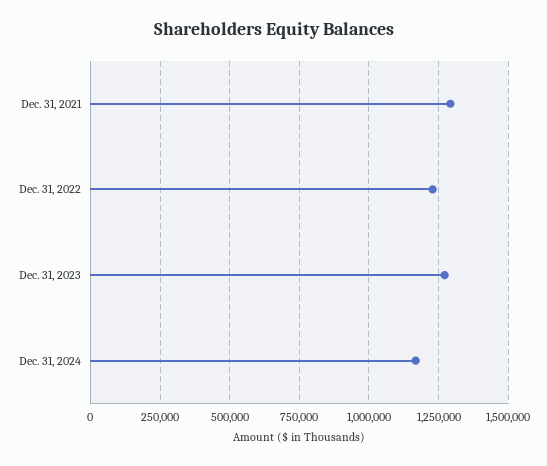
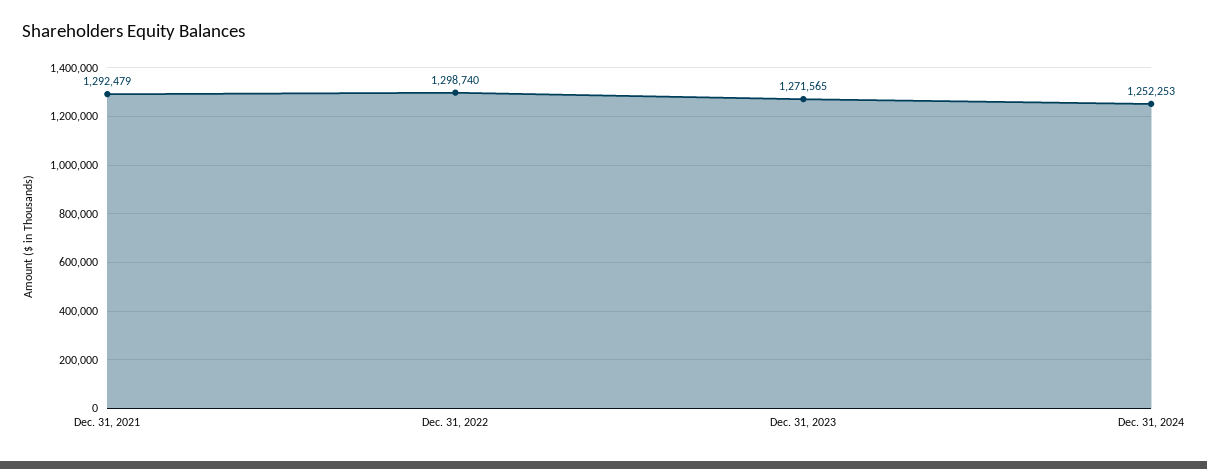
  {
    "Dec. 31, 2021": 1292479,
-   "Dec. 31, 2022": 1225000,
+   "Dec. 31, 2022": 1298740,
    "Dec. 31, 2023": 1271565,
-   "Dec. 31, 2024": 1175000
+   "Dec. 31, 2024": 1252253
  }

